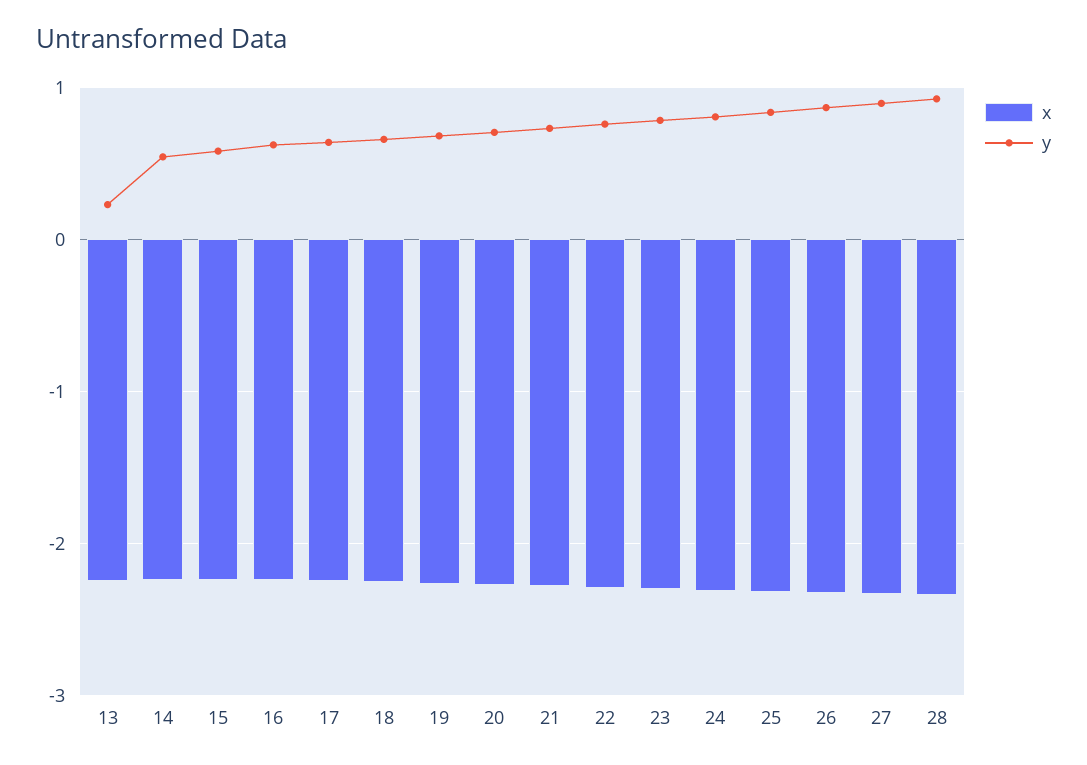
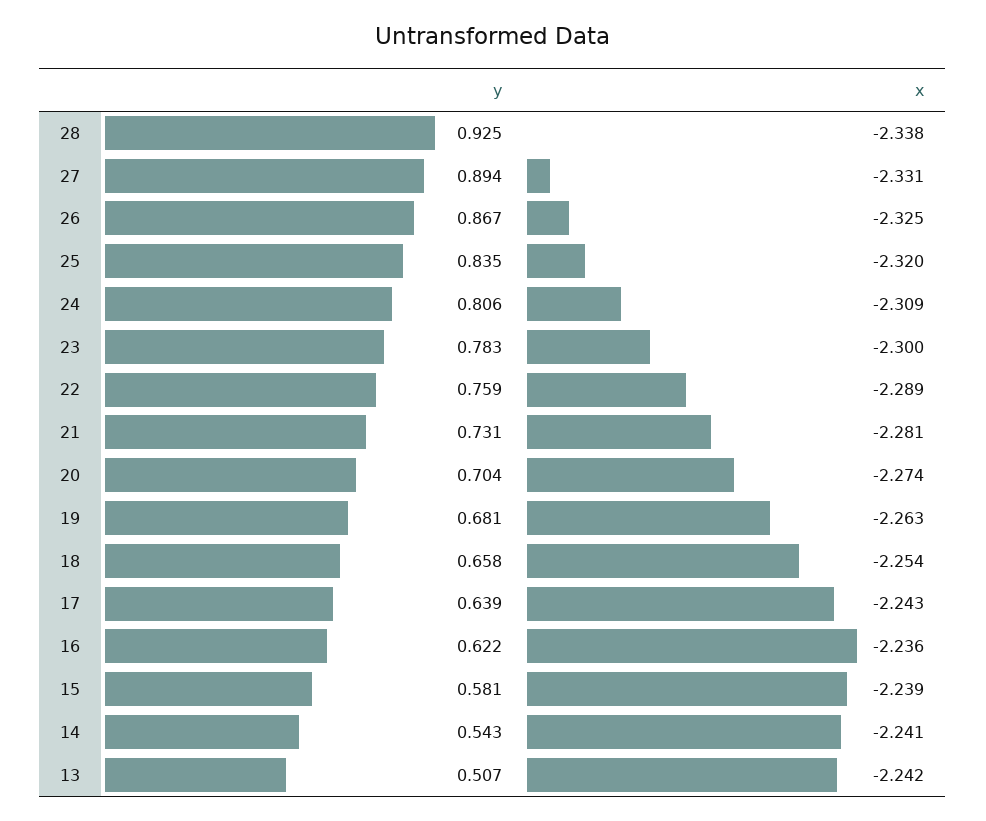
  {
    "x": {
      "13": -2.242,
      "14": -2.241,
      "15": -2.239,
      "16": -2.236,
      "17": -2.243,
      "18": -2.254,
      "19": -2.263,
      "20": -2.274,
      "21": -2.281,
      "22": -2.289,
      "23": -2.3,
      "24": -2.309,
      "25": -2.32,
      "26": -2.325,
      "27": -2.331,
      "28": -2.338
    },
    "y": {
-     "13": 0.2,
+     "13": 0.507,
      "14": 0.543,
      "15": 0.581,
      "16": 0.622,
      "17": 0.639,
      "18": 0.658,
      "19": 0.681,
      "20": 0.704,
      "21": 0.731,
      "22": 0.759,
      "23": 0.783,
      "24": 0.806,
      "25": 0.835,
      "26": 0.867,
      "27": 0.894,
      "28": 0.925
    }
  }

